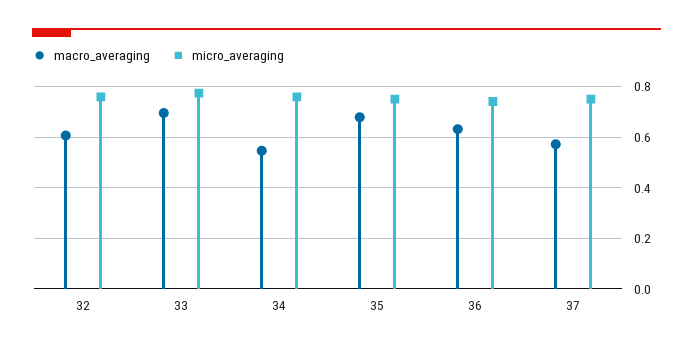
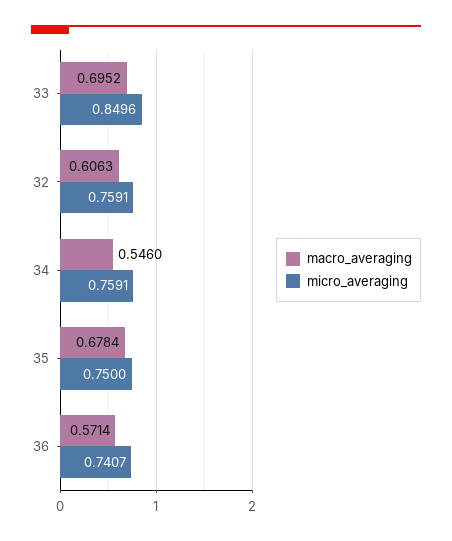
  {
    "macro_averaging": {
      "32": 0.6063,
      "33": 0.6952,
      "34": 0.546,
      "35": 0.6784,
-     "36": 0.625,
+     "36": 0.5714
-     "37": 0.575
    },
    "micro_averaging": {
      "32": 0.7591,
-     "33": 0.775,
+     "33": 0.8496,
      "34": 0.7591,
      "35": 0.75,
-     "36": 0.7407,
+     "36": 0.7407
-     "37": 0.75
    }
  }

